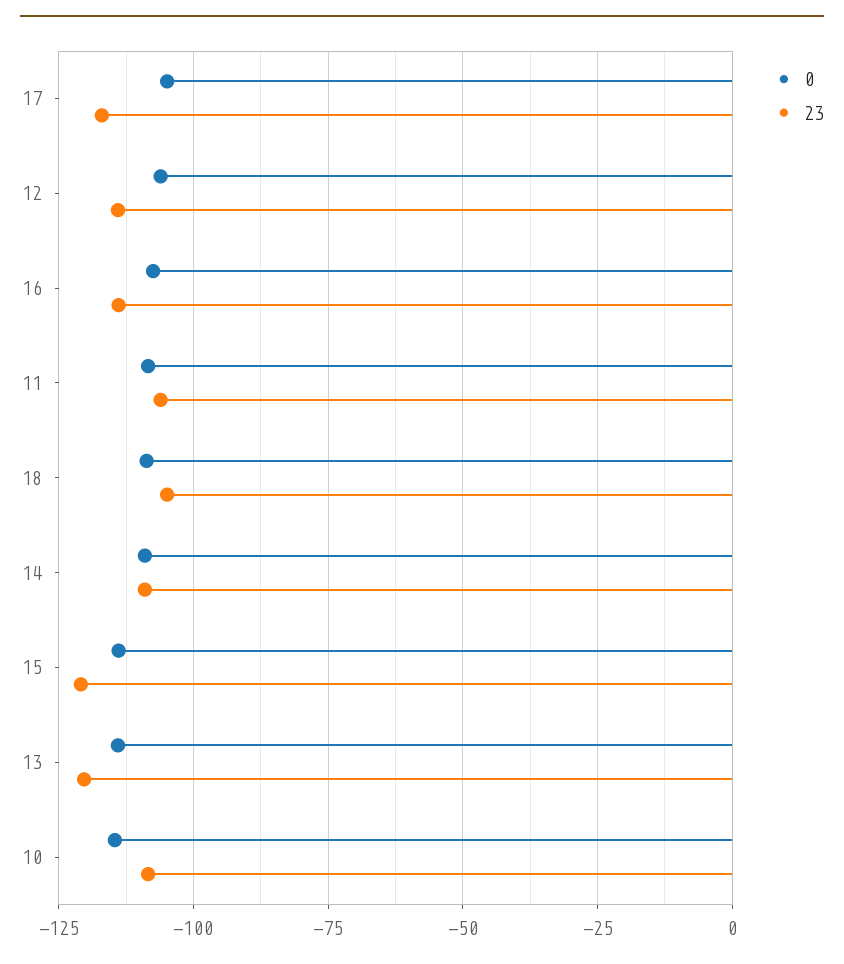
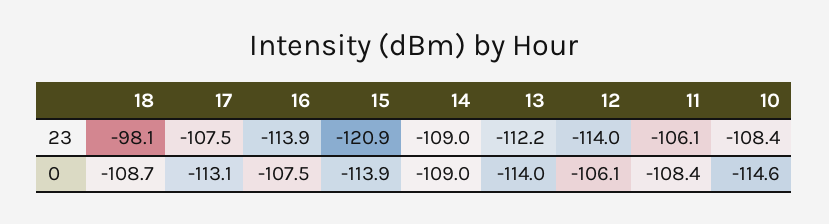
  {
    "0": {
-     "17": -105,
+     "17": -113.1,
      "12": -106.1,
      "16": -107.5,
      "11": -108.4,
      "18": -108.7,
      "14": -109,
      "15": -113.9,
      "13": -114,
      "10": -114.6
    },
    "23": {
-     "17": -117.5,
+     "17": -107.5,
      "12": -114,
      "16": -113.9,
      "11": -106.1,
-     "18": -105,
+     "18": -98.1,
      "14": -109,
      "15": -120.9,
-     "13": -120,
+     "13": -112.2,
      "10": -108.4
    }
  }

